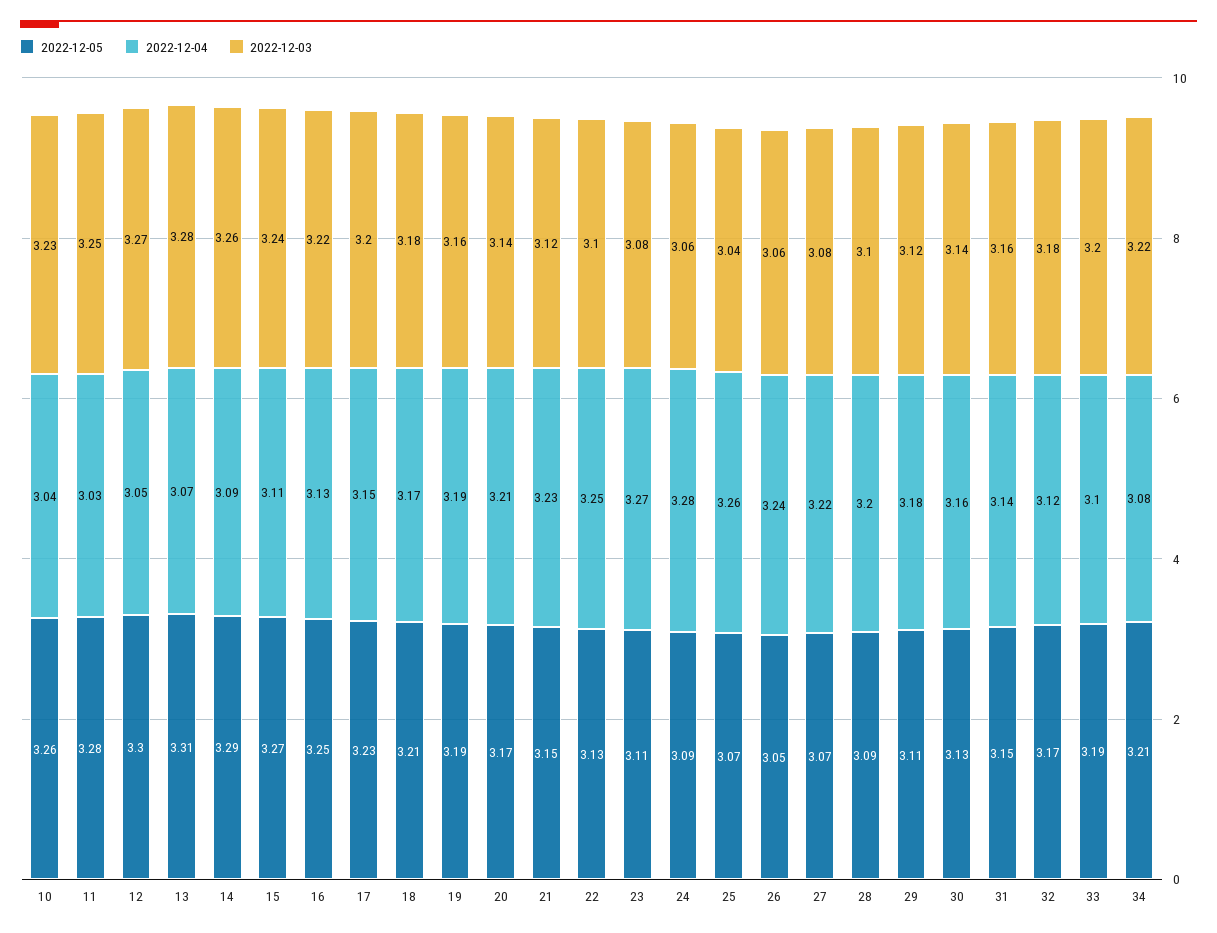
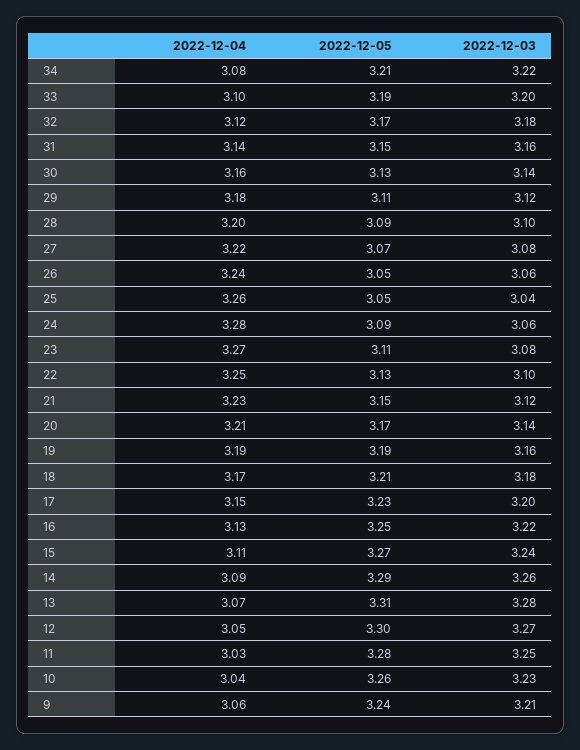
  {
    "2022-12-05": {
      "10": 3.26,
      "11": 3.28,
      "12": 3.3,
      "13": 3.31,
      "14": 3.29,
      "15": 3.27,
      "16": 3.25,
      "17": 3.23,
      "18": 3.21,
      "19": 3.19,
      "20": 3.17,
      "21": 3.15,
      "22": 3.13,
      "23": 3.11,
      "24": 3.09,
-     "25": 3.07,
+     "25": 3.05,
      "26": 3.05,
      "27": 3.07,
      "28": 3.09,
      "29": 3.11,
      "30": 3.13,
      "31": 3.15,
      "32": 3.17,
      "33": 3.19,
-     "34": 3.21
+     "34": 3.21,
+     "9": 3.24
    },
    "2022-12-04": {
      "10": 3.04,
      "11": 3.03,
      "12": 3.05,
      "13": 3.07,
      "14": 3.09,
      "15": 3.11,
      "16": 3.13,
      "17": 3.15,
      "18": 3.17,
      "19": 3.19,
      "20": 3.21,
      "21": 3.23,
      "22": 3.25,
      "23": 3.27,
      "24": 3.28,
      "25": 3.26,
      "26": 3.24,
      "27": 3.22,
      "28": 3.2,
      "29": 3.18,
      "30": 3.16,
      "31": 3.14,
      "32": 3.12,
      "33": 3.1,
-     "34": 3.08
+     "34": 3.08,
+     "9": 3.06
    },
    "2022-12-03": {
      "10": 3.23,
      "11": 3.25,
      "12": 3.27,
      "13": 3.28,
      "14": 3.26,
      "15": 3.24,
      "16": 3.22,
      "17": 3.2,
      "18": 3.18,
      "19": 3.16,
      "20": 3.14,
      "21": 3.12,
      "22": 3.1,
      "23": 3.08,
      "24": 3.06,
      "25": 3.04,
      "26": 3.06,
      "27": 3.08,
      "28": 3.1,
      "29": 3.12,
      "30": 3.14,
      "31": 3.16,
      "32": 3.18,
      "33": 3.2,
-     "34": 3.22
+     "34": 3.22,
+     "9": 3.21
    }
  }

